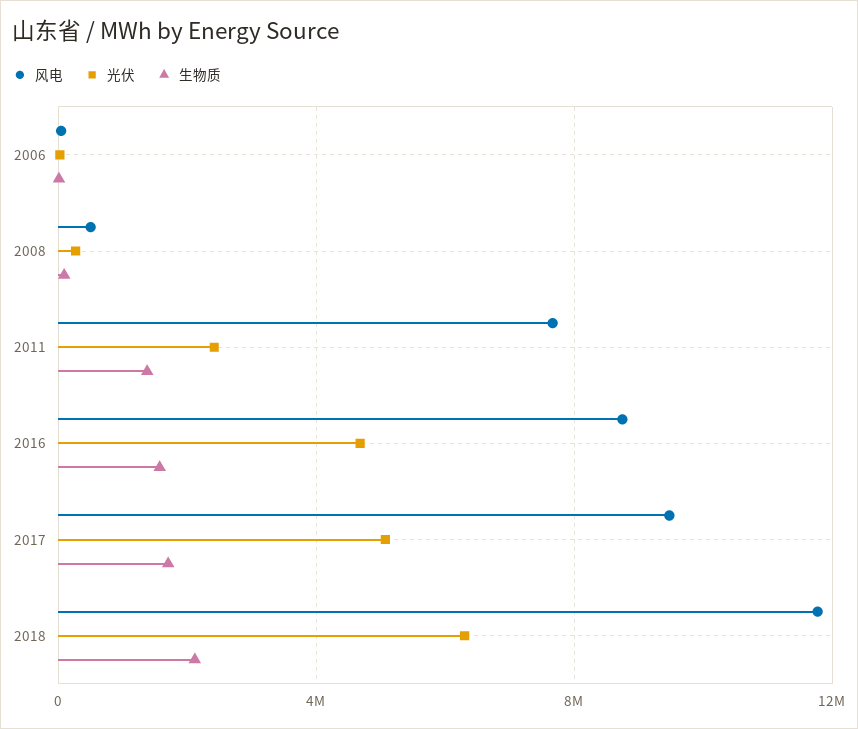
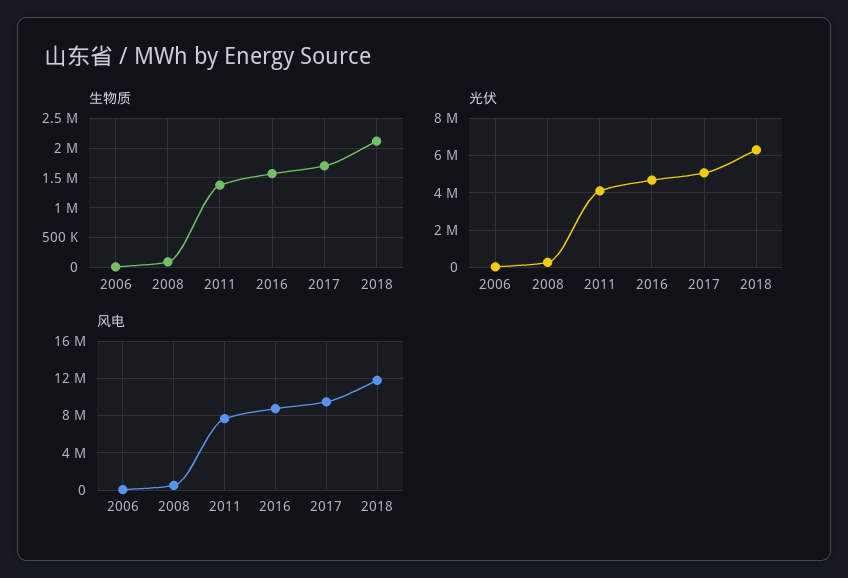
  {
    "风电": {
      "2006": 0,
      "2008": 500000,
      "2011": 7500000,
      "2016": 8500000,
      "2017": 9500000,
      "2018": 12000000
    },
    "光伏": {
      "2006": 0,
      "2008": 500000,
-     "2011": 2500000,
+     "2011": 4000000,
      "2016": 4500000,
      "2017": 5000000,
      "2018": 6500000
    },
    "生物质": {
      "2006": 0,
      "2008": 0,
      "2011": 1500000,
      "2016": 1500000,
      "2017": 1750000,
      "2018": 2000000
    }
  }

